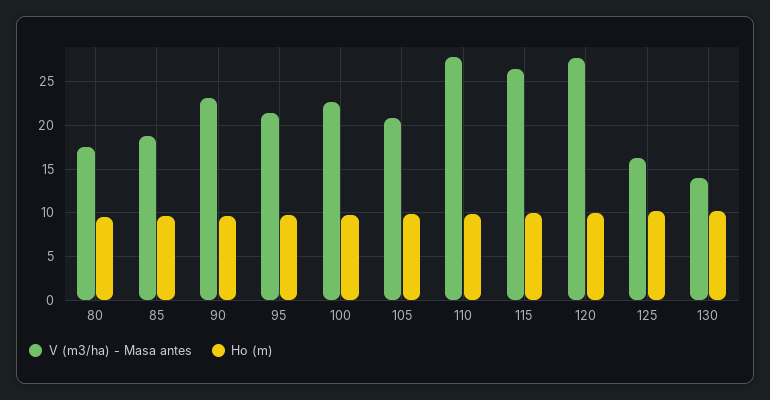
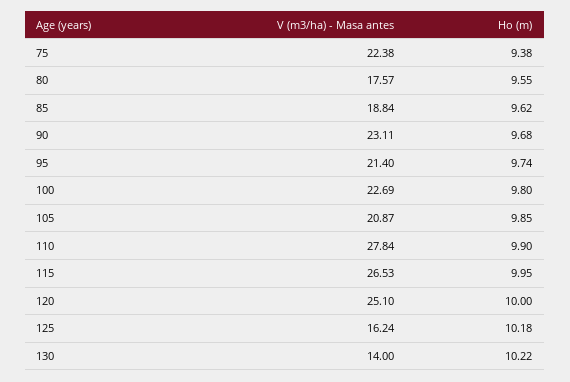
  {
    "V (m3/ha) - Masa antes": {
      "80": 17.57,
      "85": 18.84,
      "90": 23.11,
      "95": 21.4,
      "100": 22.69,
      "105": 20.87,
      "110": 27.84,
      "115": 26.53,
-     "120": 28,
+     "120": 25.1,
      "125": 16.24,
-     "130": 14
+     "130": 14,
+     "75": 22.38
    },
    "Ho (m)": {
      "80": 9.55,
      "85": 9.62,
      "90": 9.68,
      "95": 9.74,
      "100": 9.8,
      "105": 9.85,
      "110": 9.9,
      "115": 9.95,
      "120": 10,
      "125": 10.18,
-     "130": 10.22
+     "130": 10.22,
+     "75": 9.38
    }
  }

